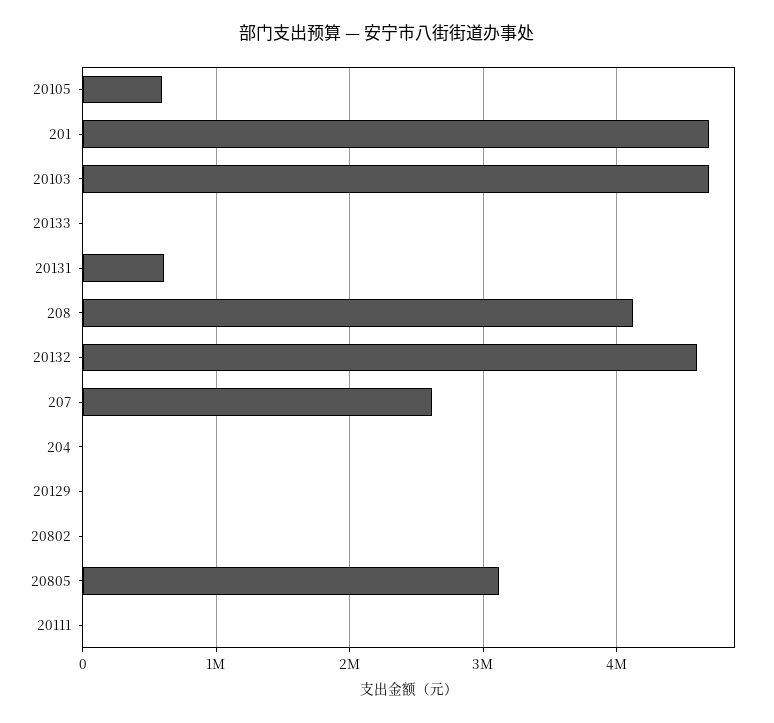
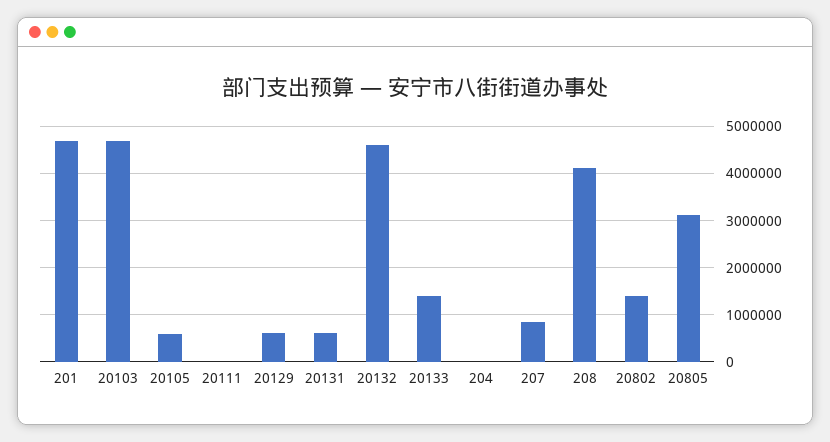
  {
    "20105": 600000,
    "201": 4700000,
    "20103": 4700000,
-   "20133": 0,
+   "20133": 1400000,
    "20131": 600000,
    "208": 4100000,
    "20132": 4600000,
-   "207": 2600000,
+   "207": 800000,
    "204": 0,
-   "20129": 0,
+   "20129": 600000,
-   "20802": 0,
+   "20802": 1400000,
    "20805": 3100000,
    "20111": 0
  }

